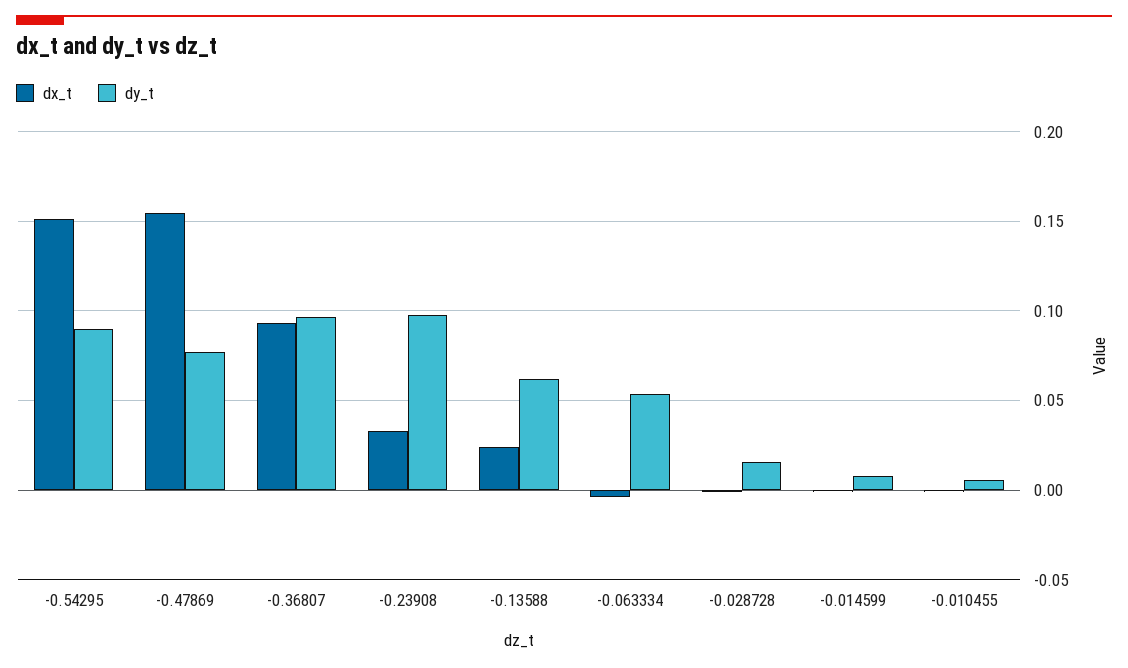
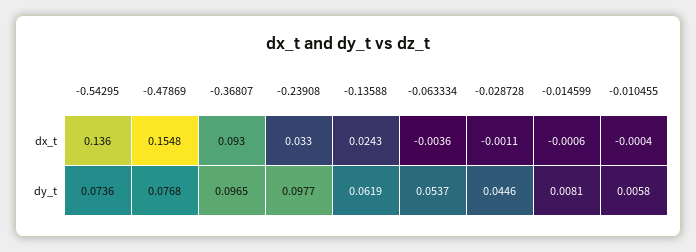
  {
    "dx_t": {
-     "-0.54295": 0.15,
+     "-0.54295": 0.136,
      "-0.47869": 0.1548,
      "-0.36807": 0.093,
      "-0.23908": 0.033,
      "-0.13588": 0.0243,
      "-0.063334": -0.0036,
      "-0.028728": -0.0011,
      "-0.014599": -0.0006,
      "-0.010455": -0.0004
    },
    "dy_t": {
-     "-0.54295": 0.09,
+     "-0.54295": 0.0736,
      "-0.47869": 0.0768,
      "-0.36807": 0.0965,
      "-0.23908": 0.0977,
      "-0.13588": 0.0619,
      "-0.063334": 0.0537,
-     "-0.028728": 0.015,
+     "-0.028728": 0.0446,
      "-0.014599": 0.0081,
      "-0.010455": 0.0058
    }
  }

